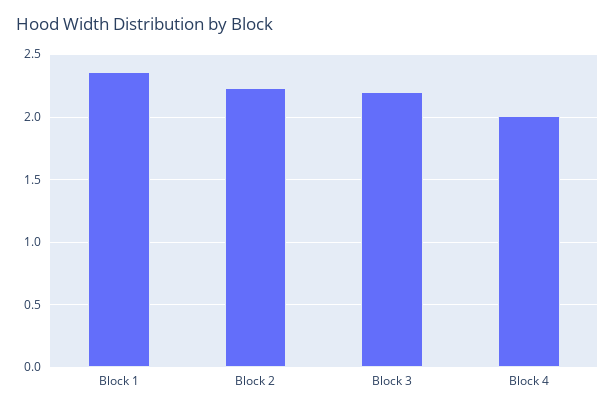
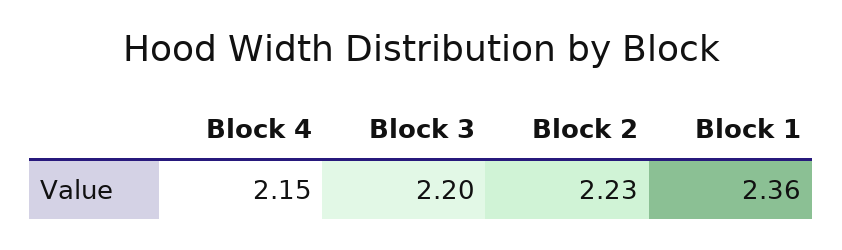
  {
    "Block 1": 2.36,
    "Block 2": 2.23,
    "Block 3": 2.2,
-   "Block 4": 2
+   "Block 4": 2.15
  }

